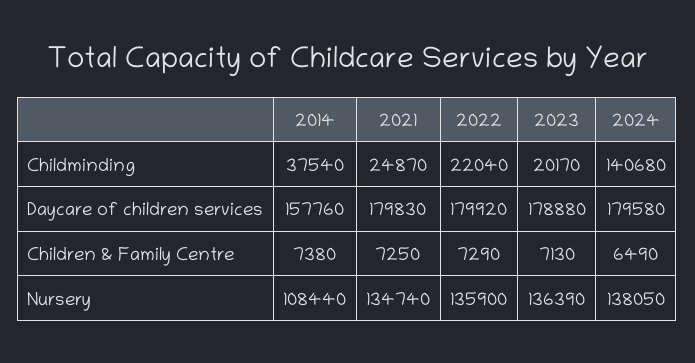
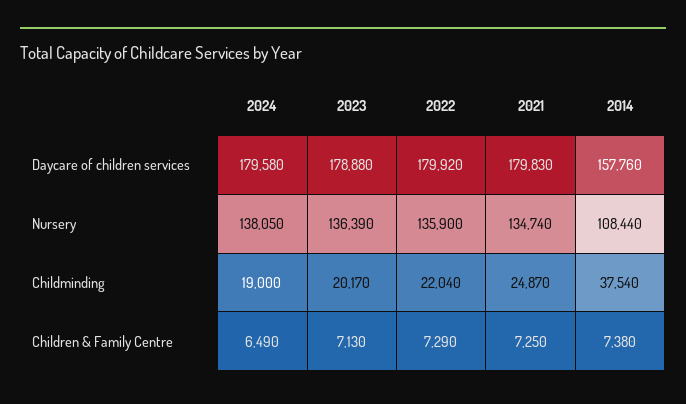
  {
    "2014": {
      "Childminding": 37540,
      "Daycare of children services": 157760,
      "Children & Family Centre": 7380,
      "Nursery": 108440
    },
    "2021": {
      "Childminding": 24870,
      "Daycare of children services": 179830,
      "Children & Family Centre": 7250,
      "Nursery": 134740
    },
    "2022": {
      "Childminding": 22040,
      "Daycare of children services": 179920,
      "Children & Family Centre": 7290,
      "Nursery": 135900
    },
    "2023": {
      "Childminding": 20170,
      "Daycare of children services": 178880,
      "Children & Family Centre": 7130,
      "Nursery": 136390
    },
    "2024": {
-     "Childminding": 140680,
+     "Childminding": 19000,
      "Daycare of children services": 179580,
      "Children & Family Centre": 6490,
      "Nursery": 138050
    }
  }

